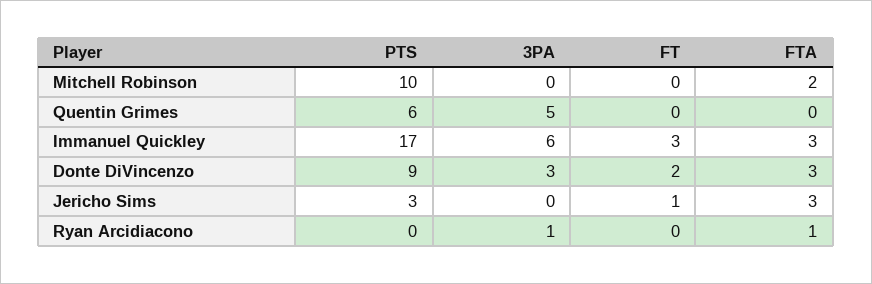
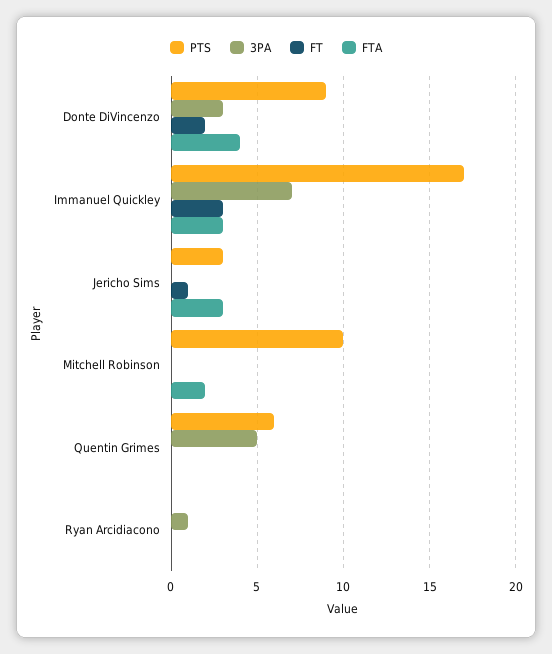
  {
    "PTS": {
      "Mitchell Robinson": 10,
      "Quentin Grimes": 6,
      "Immanuel Quickley": 17,
      "Donte DiVincenzo": 9,
      "Jericho Sims": 3,
      "Ryan Arcidiacono": 0
    },
    "3PA": {
      "Mitchell Robinson": 0,
      "Quentin Grimes": 5,
-     "Immanuel Quickley": 6,
+     "Immanuel Quickley": 7,
      "Donte DiVincenzo": 3,
      "Jericho Sims": 0,
      "Ryan Arcidiacono": 1
    },
    "FT": {
      "Mitchell Robinson": 0,
      "Quentin Grimes": 0,
      "Immanuel Quickley": 3,
      "Donte DiVincenzo": 2,
      "Jericho Sims": 1,
      "Ryan Arcidiacono": 0
    },
    "FTA": {
      "Mitchell Robinson": 2,
      "Quentin Grimes": 0,
      "Immanuel Quickley": 3,
-     "Donte DiVincenzo": 3,
+     "Donte DiVincenzo": 4,
      "Jericho Sims": 3,
-     "Ryan Arcidiacono": 1
+     "Ryan Arcidiacono": 0
    }
  }

